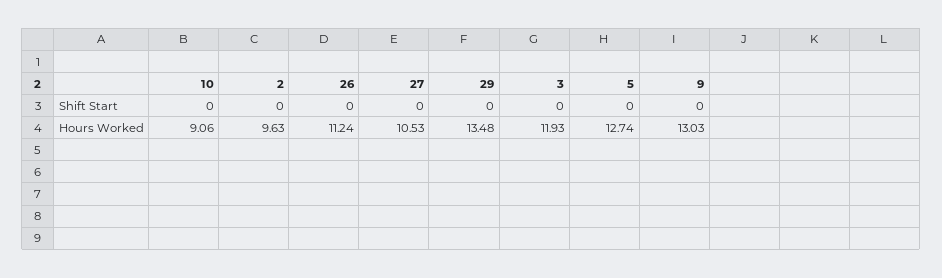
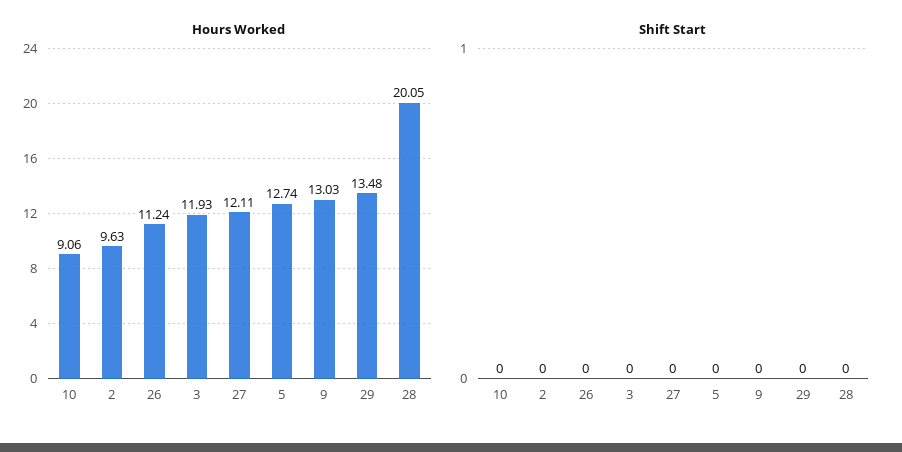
  {
    "Shift Start": {
      "10": 0,
      "2": 0,
      "26": 0,
      "27": 0,
      "29": 0,
      "3": 0,
      "5": 0,
-     "9": 0
+     "9": 0,
+     "28": 0
    },
    "Hours Worked": {
      "10": 9.06,
      "2": 9.63,
      "26": 11.24,
-     "27": 10.53,
+     "27": 12.11,
      "29": 13.48,
      "3": 11.93,
      "5": 12.74,
-     "9": 13.03
+     "9": 13.03,
+     "28": 20.05
    }
  }

